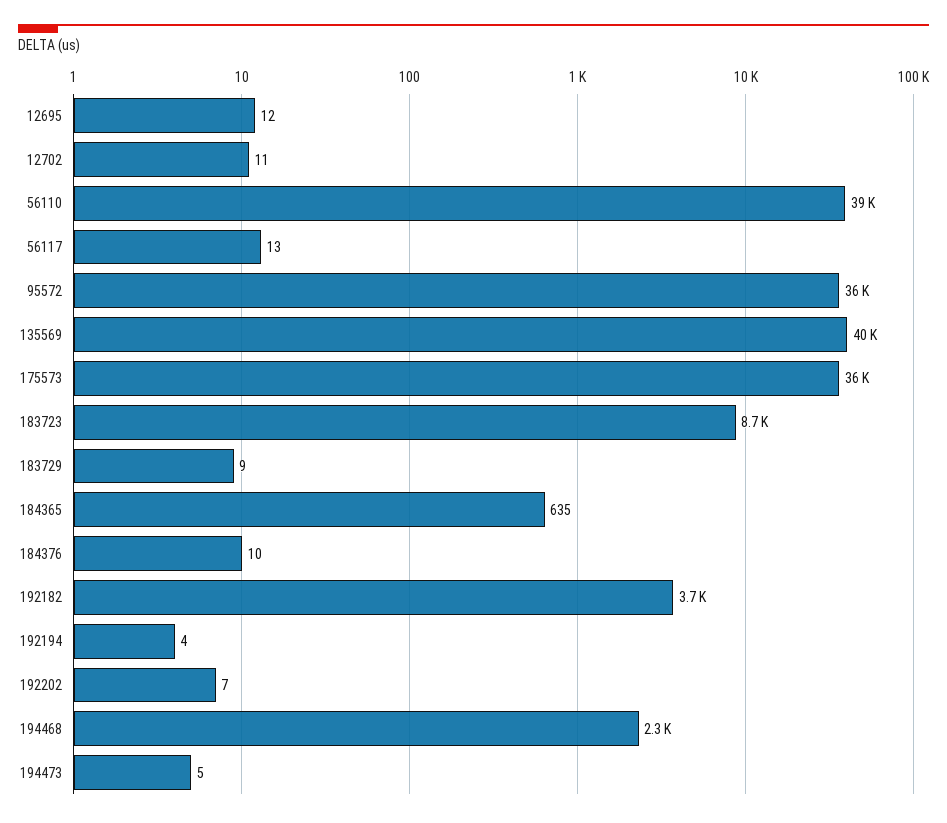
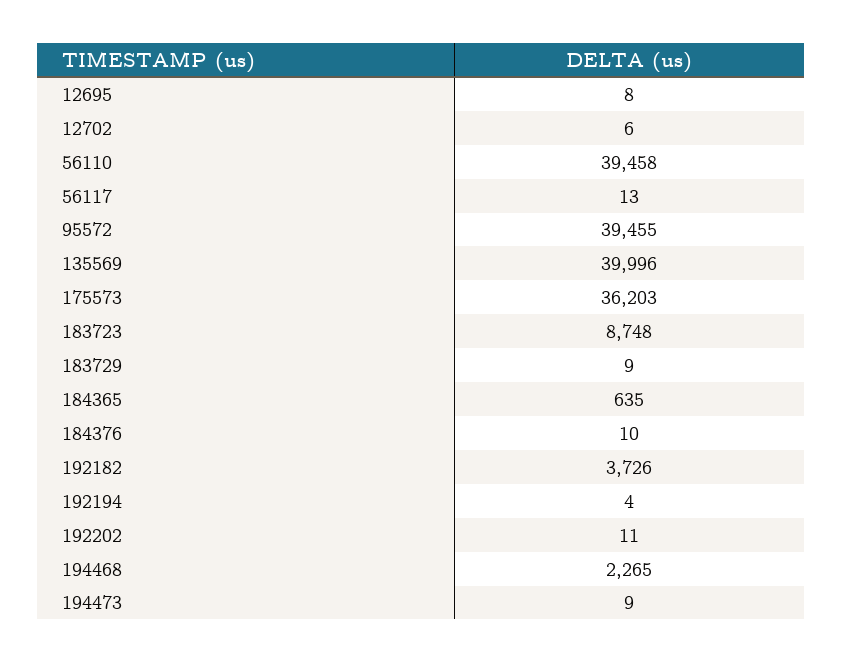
  {
-   "12695": 12,
+   "12695": 8,
-   "12702": 11,
+   "12702": 6,
    "56110": 39458,
    "56117": 13,
-   "95572": 36000,
+   "95572": 39455,
    "135569": 39996,
    "175573": 36203,
    "183723": 8748,
    "183729": 9,
    "184365": 635,
    "184376": 10,
    "192182": 3726,
    "192194": 4,
-   "192202": 7,
+   "192202": 11,
    "194468": 2265,
-   "194473": 5
+   "194473": 9
  }

